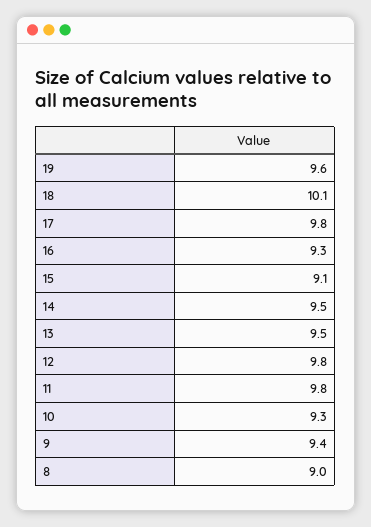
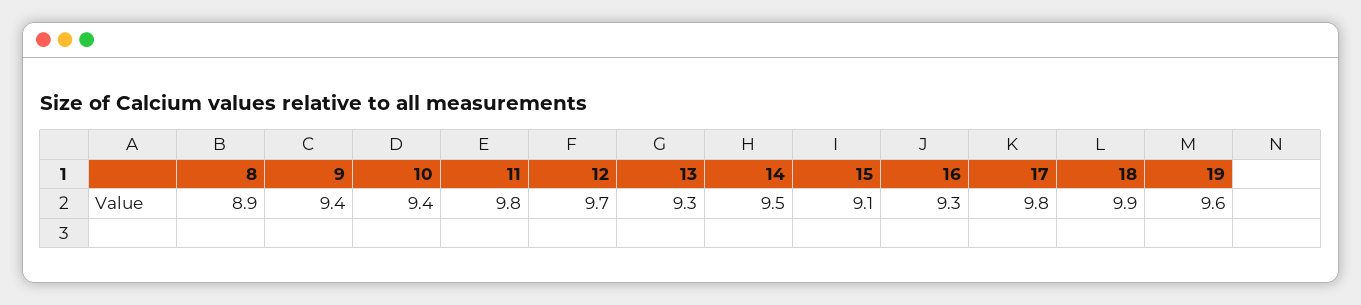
  {
    "19": 9.6,
-   "18": 10.1,
+   "18": 9.9,
    "17": 9.8,
    "16": 9.3,
    "15": 9.1,
    "14": 9.5,
-   "13": 9.5,
+   "13": 9.3,
-   "12": 9.8,
+   "12": 9.7,
    "11": 9.8,
-   "10": 9.3,
+   "10": 9.4,
    "9": 9.4,
-   "8": 9
+   "8": 8.9
  }

